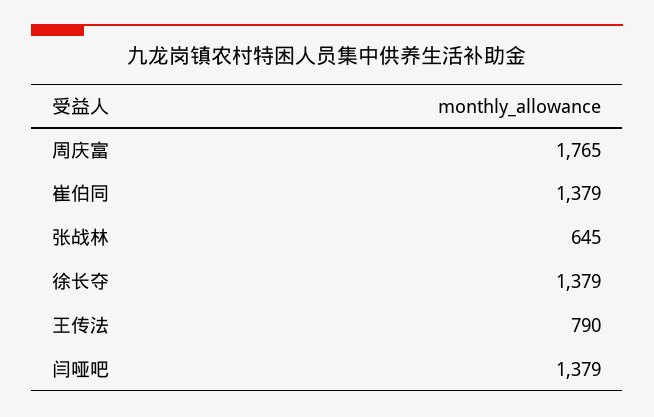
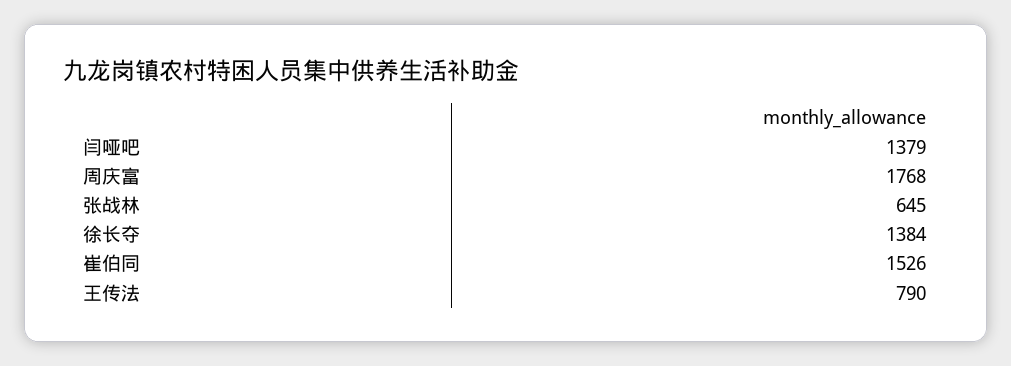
  {
-   "周庆富": 1765,
+   "周庆富": 1768,
-   "崔伯同": 1379,
+   "崔伯同": 1526,
    "张战林": 645,
-   "徐长夺": 1379,
+   "徐长夺": 1384,
    "王传法": 790,
    "闫哑吧": 1379
  }

